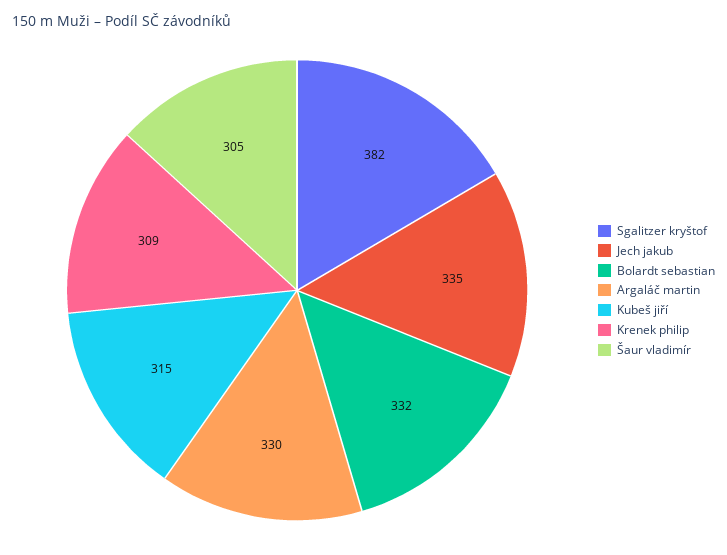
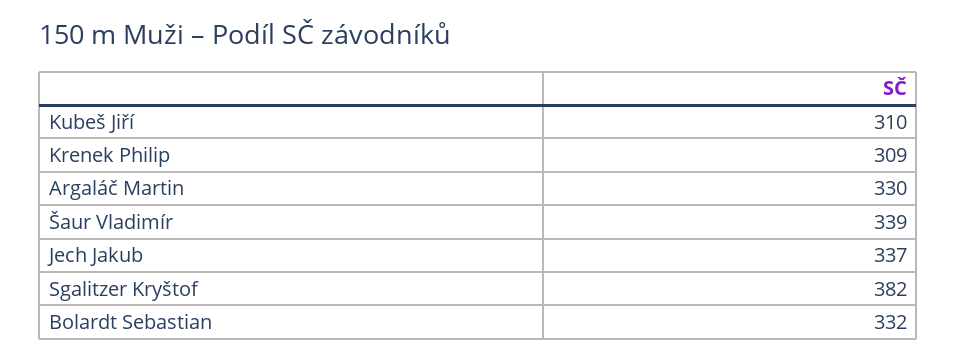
  {
    "Sgalitzer kryštof": 382,
-   "Jech jakub": 335,
+   "Jech jakub": 337,
    "Bolardt sebastian": 332,
    "Argaláč martin": 330,
-   "Kubeš jiří": 315,
+   "Kubeš jiří": 310,
    "Krenek philip": 309,
-   "Šaur vladimír": 305
+   "Šaur vladimír": 339
  }

